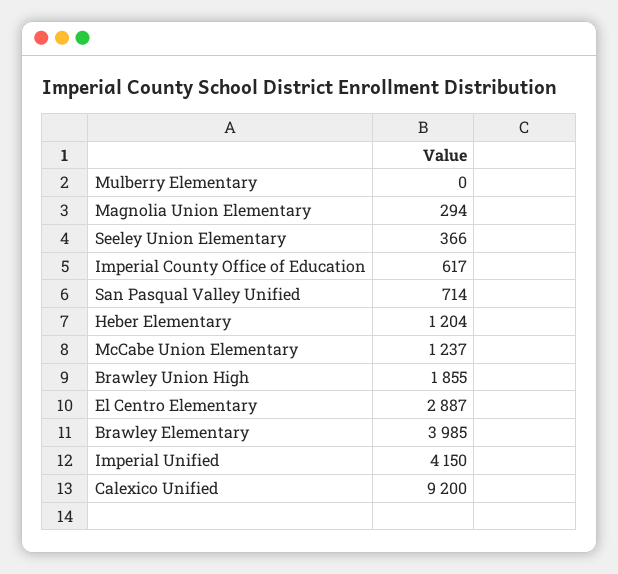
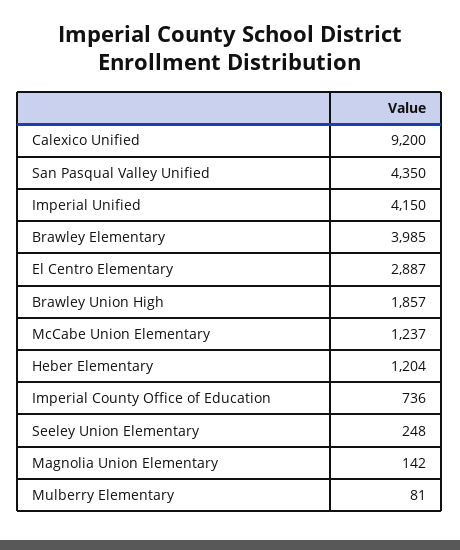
  {
-   "Mulberry Elementary": 0,
+   "Mulberry Elementary": 81,
-   "Magnolia Union Elementary": 294,
+   "Magnolia Union Elementary": 142,
-   "Seeley Union Elementary": 366,
+   "Seeley Union Elementary": 248,
-   "Imperial County Office of Education": 617,
+   "Imperial County Office of Education": 736,
-   "San Pasqual Valley Unified": 714,
+   "San Pasqual Valley Unified": 4350,
    "Heber Elementary": 1204,
    "McCabe Union Elementary": 1237,
-   "Brawley Union High": 1855,
+   "Brawley Union High": 1857,
    "El Centro Elementary": 2887,
    "Brawley Elementary": 3985,
    "Imperial Unified": 4150,
    "Calexico Unified": 9200
  }

